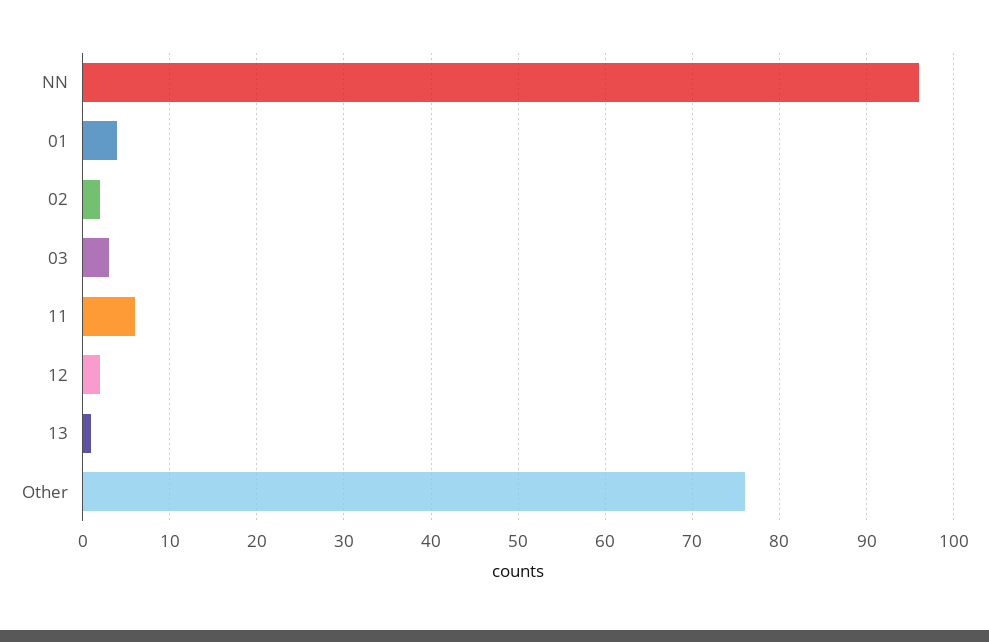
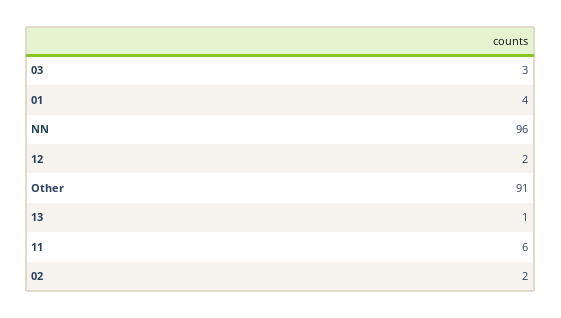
  {
    "NN": 96,
    "01": 4,
    "02": 2,
    "03": 3,
    "11": 6,
    "12": 2,
    "13": 1,
-   "Other": 76
+   "Other": 91
  }

